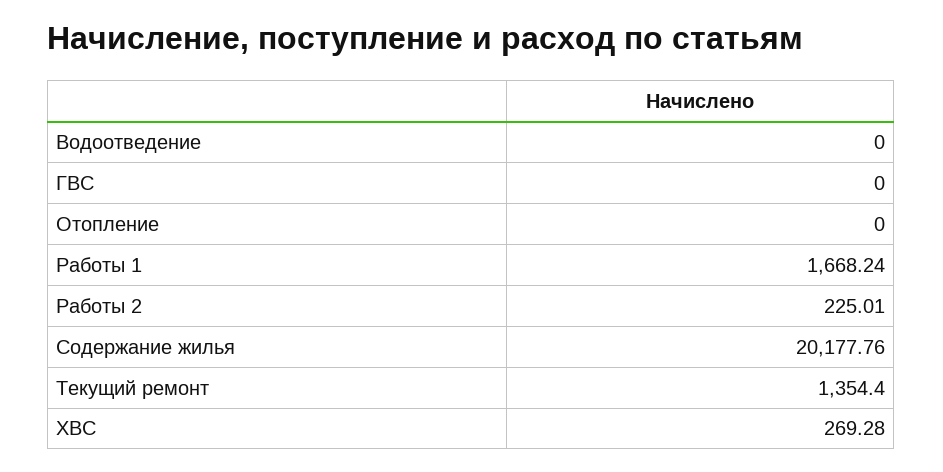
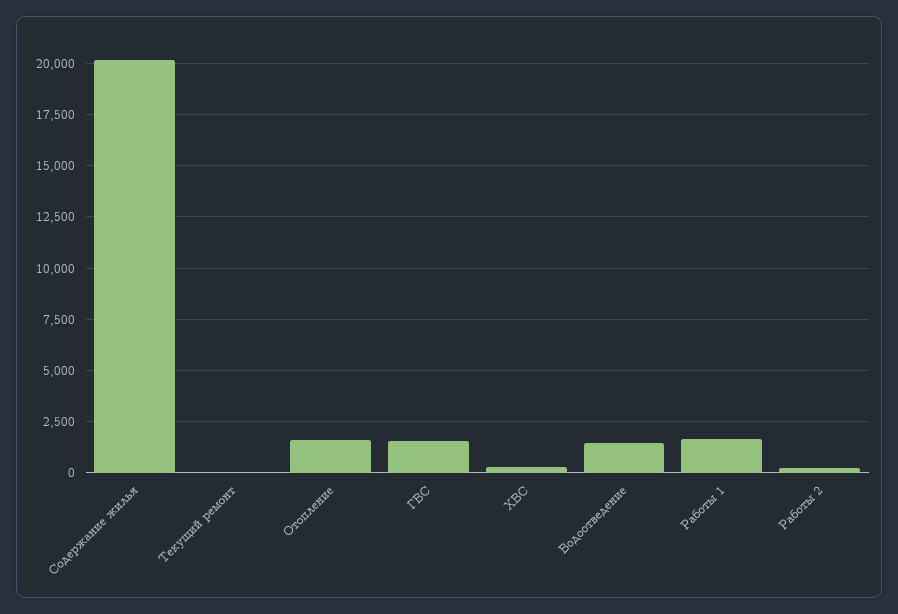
  {
-   "Водоотведение": 0,
+   "Водоотведение": 1500,
-   "ГВС": 0,
+   "ГВС": 1500,
-   "Отопление": 0,
+   "Отопление": 1500,
    "Работы 1": 1668.24,
    "Работы 2": 225.01,
    "Содержание жилья": 20177.76,
-   "Текущий ремонт": 1354.4,
+   "Текущий ремонт": 0,
    "ХВС": 269.28
  }

